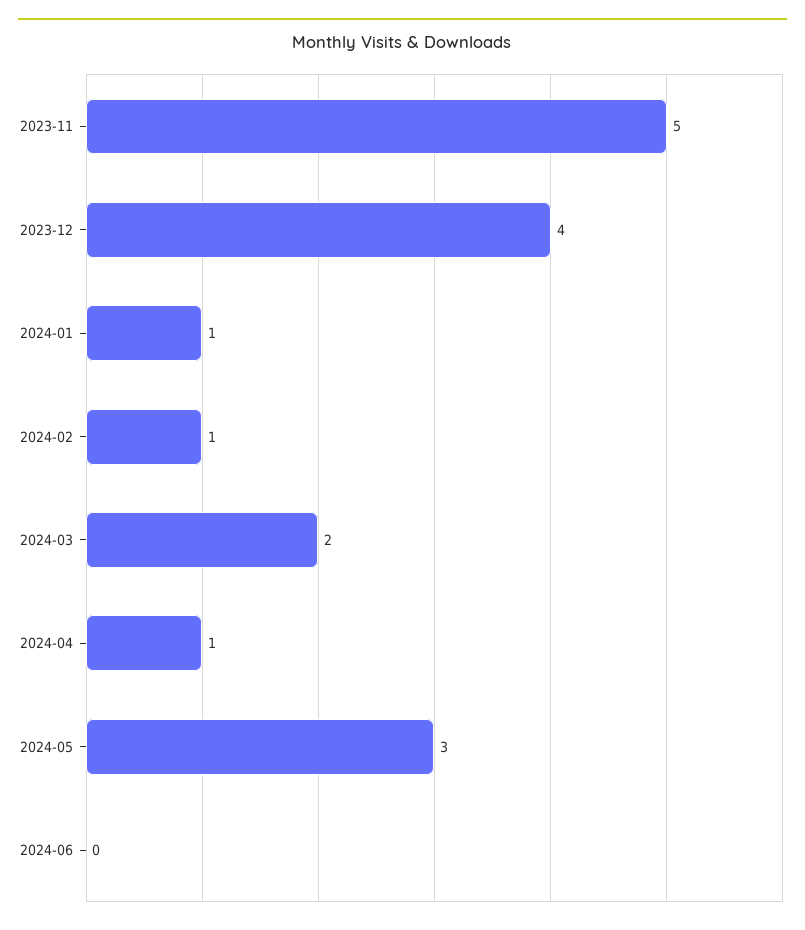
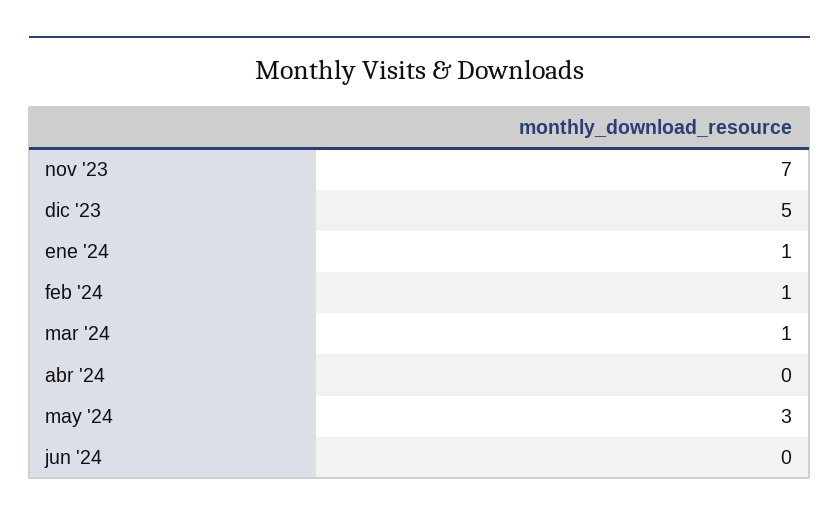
  {
-   "2023-11": 5,
+   "2023-11": 7,
-   "2023-12": 4,
+   "2023-12": 5,
    "2024-01": 1,
    "2024-02": 1,
-   "2024-03": 2,
+   "2024-03": 1,
-   "2024-04": 1,
+   "2024-04": 0,
    "2024-05": 3,
    "2024-06": 0
  }

